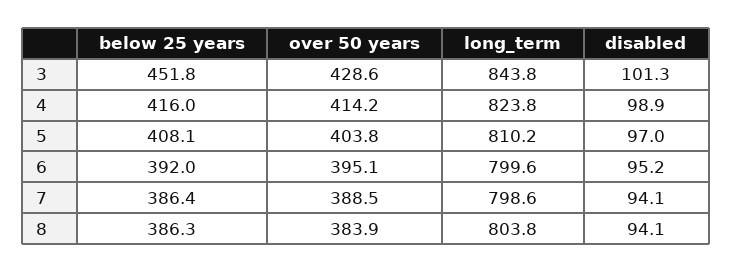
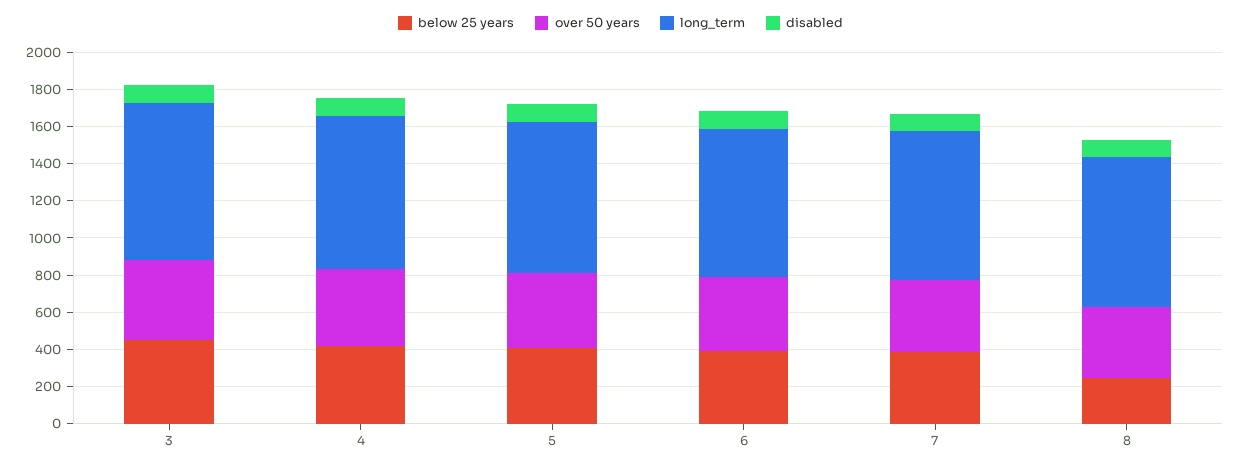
  {
    "below 25 years": {
      "3": 451.8,
      "4": 416,
      "5": 408.1,
      "6": 392,
      "7": 386.4,
-     "8": 386.3
+     "8": 250
    },
    "over 50 years": {
      "3": 428.6,
      "4": 414.2,
      "5": 403.8,
      "6": 395.1,
      "7": 388.5,
      "8": 383.9
    },
    "long_term": {
      "3": 843.8,
      "4": 823.8,
      "5": 810.2,
      "6": 799.6,
      "7": 798.6,
      "8": 803.8
    },
    "disabled": {
      "3": 101.3,
      "4": 98.9,
      "5": 97,
      "6": 95.2,
      "7": 94.1,
      "8": 94.1
    }
  }

